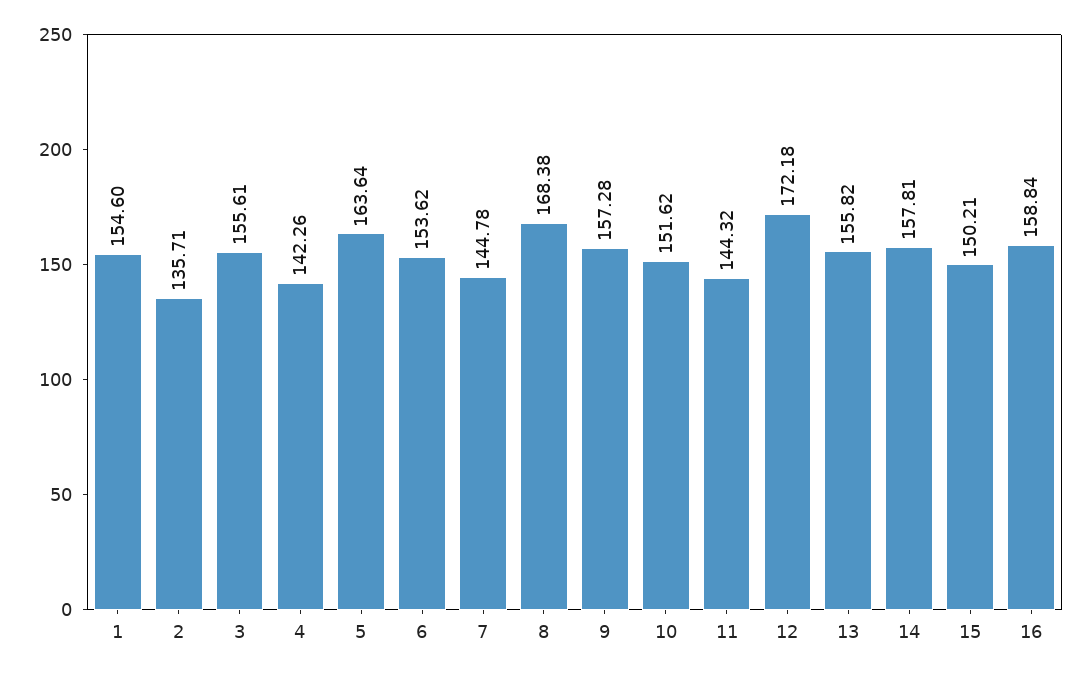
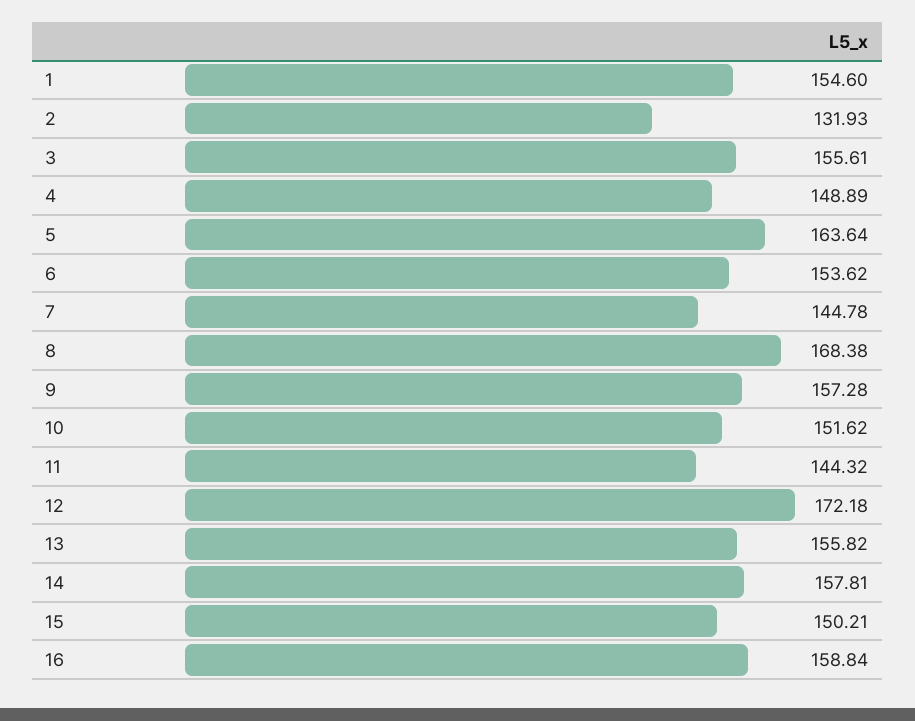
  {
    "1": 154.6,
-   "2": 135.71,
+   "2": 131.93,
    "3": 155.61,
-   "4": 142.26,
+   "4": 148.89,
    "5": 163.64,
    "6": 153.62,
    "7": 144.78,
    "8": 168.38,
    "9": 157.28,
    "10": 151.62,
    "11": 144.32,
    "12": 172.18,
    "13": 155.82,
    "14": 157.81,
    "15": 150.21,
    "16": 158.84
  }

